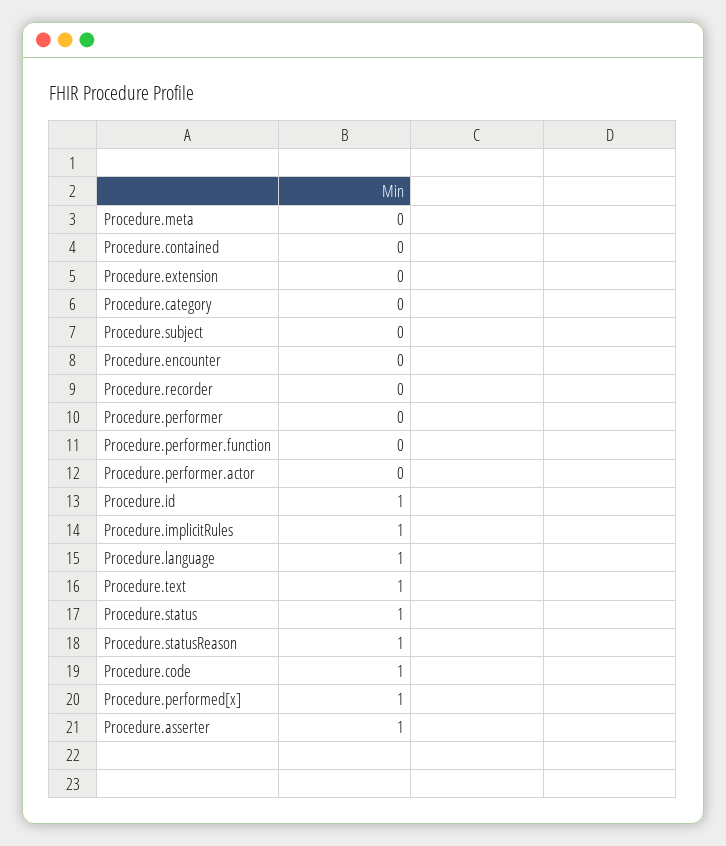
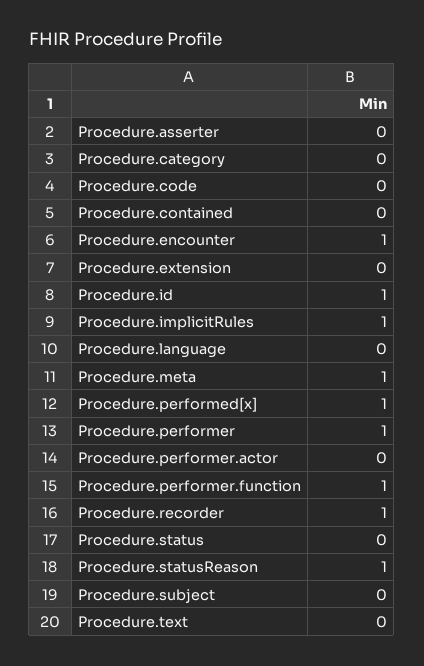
  {
-   "Procedure.meta": 0,
+   "Procedure.meta": 1,
    "Procedure.contained": 0,
    "Procedure.extension": 0,
    "Procedure.category": 0,
    "Procedure.subject": 0,
-   "Procedure.encounter": 0,
+   "Procedure.encounter": 1,
-   "Procedure.recorder": 0,
+   "Procedure.recorder": 1,
-   "Procedure.performer": 0,
+   "Procedure.performer": 1,
-   "Procedure.performer.function": 0,
+   "Procedure.performer.function": 1,
    "Procedure.performer.actor": 0,
    "Procedure.id": 1,
    "Procedure.implicitRules": 1,
-   "Procedure.language": 1,
+   "Procedure.language": 0,
-   "Procedure.text": 1,
+   "Procedure.text": 0,
-   "Procedure.status": 1,
+   "Procedure.status": 0,
    "Procedure.statusReason": 1,
-   "Procedure.code": 1,
+   "Procedure.code": 0,
    "Procedure.performed[x]": 1,
-   "Procedure.asserter": 1
+   "Procedure.asserter": 0
  }

